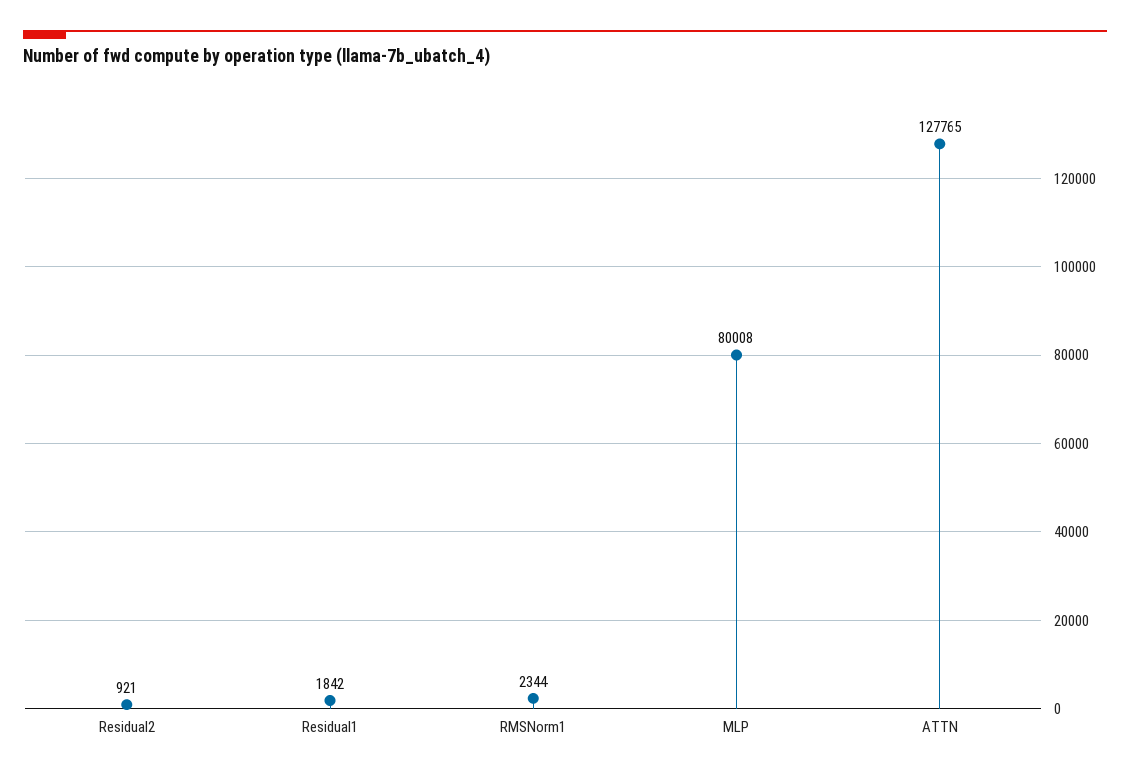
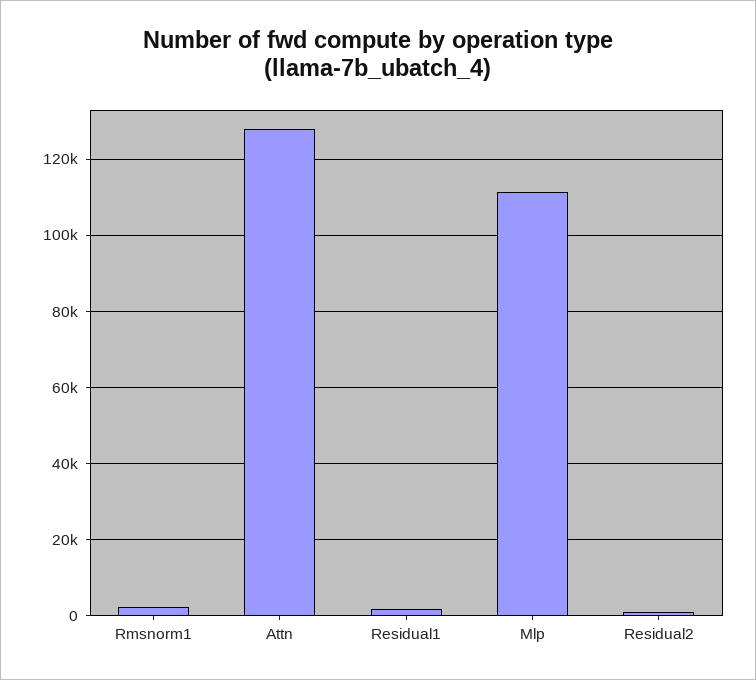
  {
    "Residual2": 921,
    "Residual1": 1842,
    "RMSNorm1": 2344,
-   "MLP": 80008,
+   "MLP": 112000,
    "ATTN": 127765
  }

